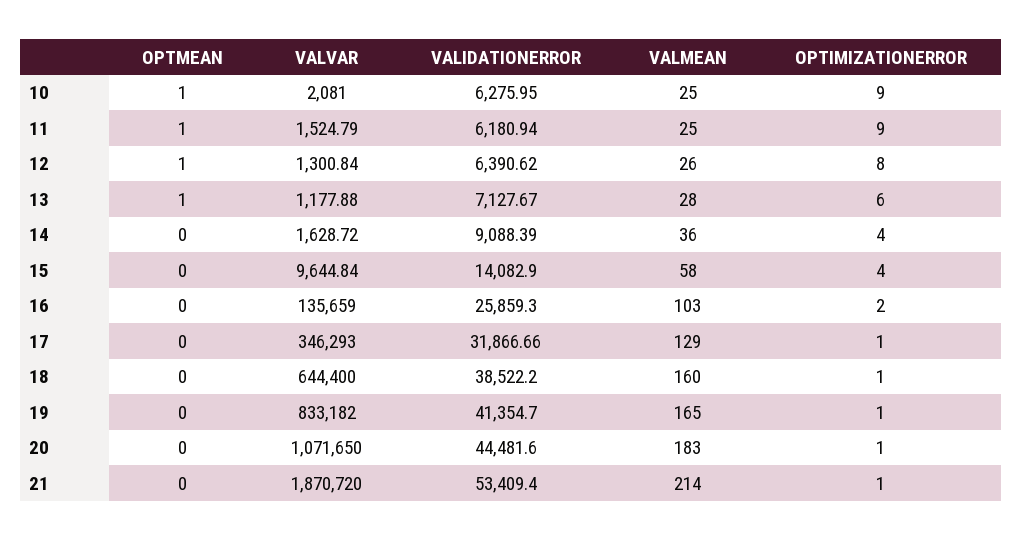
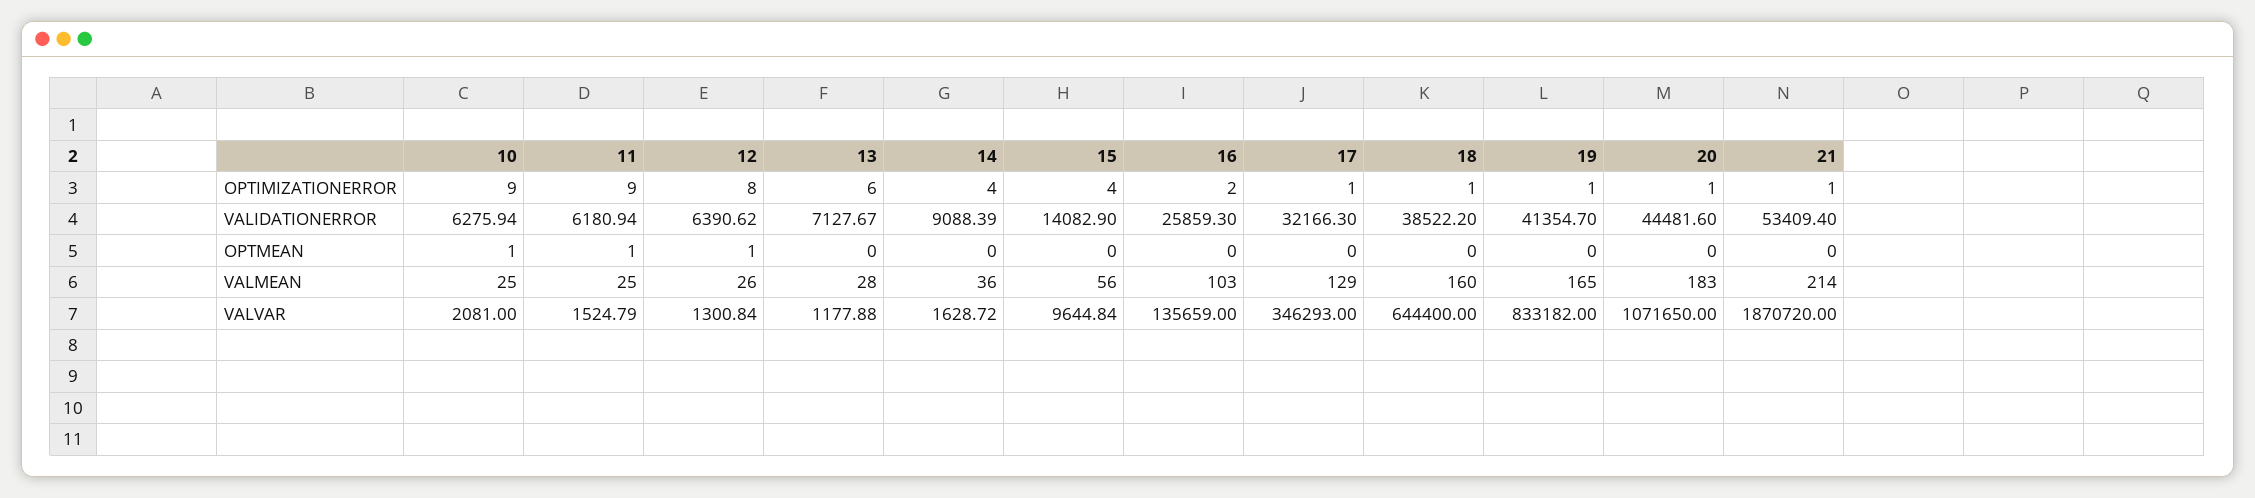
  {
    "OPTMEAN": {
      "10": 1,
      "11": 1,
      "12": 1,
-     "13": 1,
+     "13": 0,
      "14": 0,
      "15": 0,
      "16": 0,
      "17": 0,
      "18": 0,
      "19": 0,
      "20": 0,
      "21": 0
    },
    "VALVAR": {
      "10": 2081,
      "11": 1524.79,
      "12": 1300.84,
      "13": 1177.88,
      "14": 1628.72,
      "15": 9644.84,
      "16": 135659,
      "17": 346293,
      "18": 644400,
      "19": 833182,
      "20": 1071650,
      "21": 1870720
    },
    "VALIDATIONERROR": {
-     "10": 6275.95,
+     "10": 6275.94,
      "11": 6180.94,
      "12": 6390.62,
      "13": 7127.67,
      "14": 9088.39,
      "15": 14082.9,
      "16": 25859.3,
-     "17": 31866.66,
+     "17": 32166.3,
      "18": 38522.2,
      "19": 41354.7,
      "20": 44481.6,
      "21": 53409.4
    },
    "VALMEAN": {
      "10": 25,
      "11": 25,
      "12": 26,
      "13": 28,
      "14": 36,
-     "15": 58,
+     "15": 56,
      "16": 103,
      "17": 129,
      "18": 160,
      "19": 165,
      "20": 183,
      "21": 214
    },
    "OPTIMIZATIONERROR": {
      "10": 9,
      "11": 9,
      "12": 8,
      "13": 6,
      "14": 4,
      "15": 4,
      "16": 2,
      "17": 1,
      "18": 1,
      "19": 1,
      "20": 1,
      "21": 1
    }
  }

